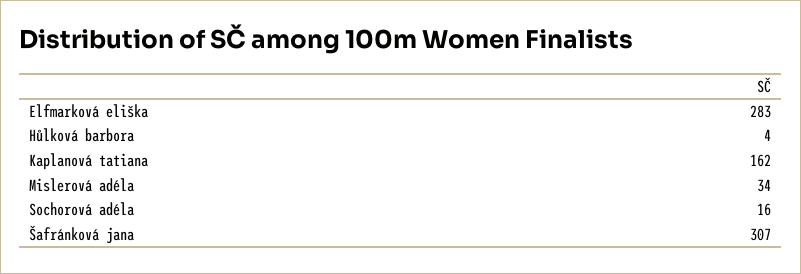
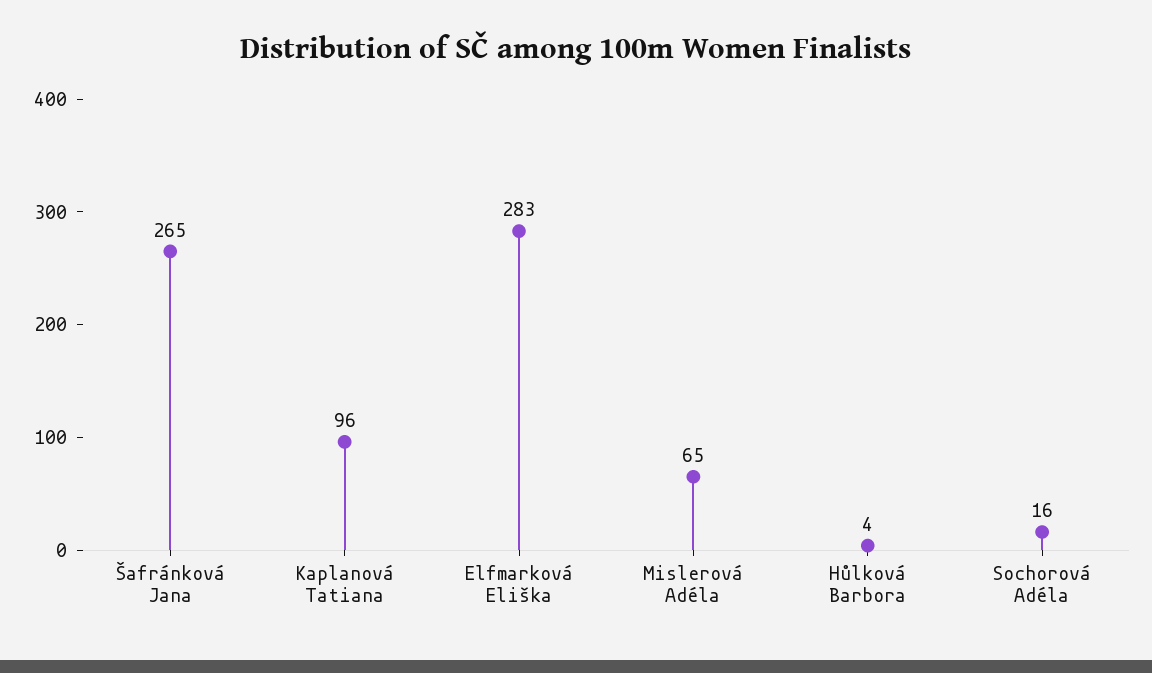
  {
    "Elfmarková eliška": 283,
    "Hůlková barbora": 4,
-   "Kaplanová tatiana": 162,
+   "Kaplanová tatiana": 96,
-   "Mislerová adéla": 34,
+   "Mislerová adéla": 65,
    "Sochorová adéla": 16,
-   "Šafránková jana": 307
+   "Šafránková jana": 265
  }

